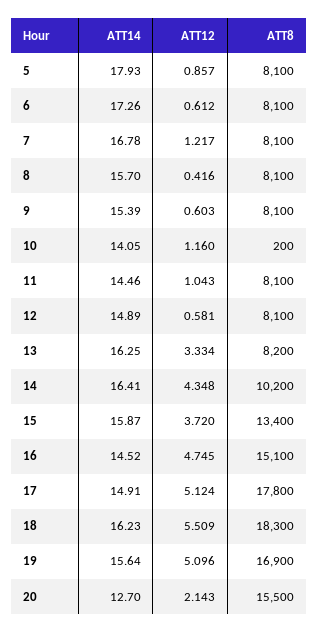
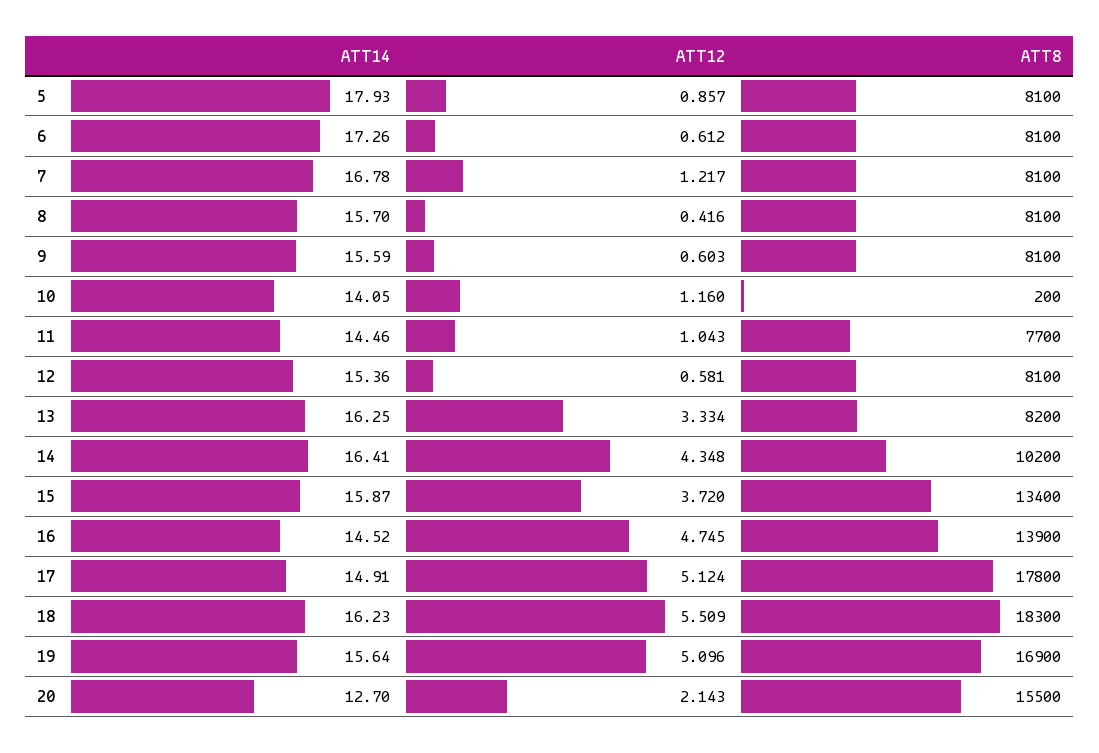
  {
    "ATT14": {
      "5": 17.93,
      "6": 17.26,
      "7": 16.78,
      "8": 15.7,
-     "9": 15.39,
+     "9": 15.59,
      "10": 14.05,
      "11": 14.46,
-     "12": 14.89,
+     "12": 15.36,
      "13": 16.25,
      "14": 16.41,
      "15": 15.87,
      "16": 14.52,
      "17": 14.91,
      "18": 16.23,
      "19": 15.64,
      "20": 12.7
    },
    "ATT12": {
      "5": 0.857,
      "6": 0.612,
      "7": 1.217,
      "8": 0.416,
      "9": 0.603,
      "10": 1.16,
      "11": 1.043,
      "12": 0.581,
      "13": 3.334,
      "14": 4.348,
      "15": 3.72,
      "16": 4.745,
      "17": 5.124,
      "18": 5.509,
      "19": 5.096,
      "20": 2.143
    },
    "ATT8": {
      "5": 8100,
      "6": 8100,
      "7": 8100,
      "8": 8100,
      "9": 8100,
      "10": 200,
-     "11": 8100,
+     "11": 7700,
      "12": 8100,
      "13": 8200,
      "14": 10200,
      "15": 13400,
-     "16": 15100,
+     "16": 13900,
      "17": 17800,
      "18": 18300,
      "19": 16900,
      "20": 15500
    }
  }

